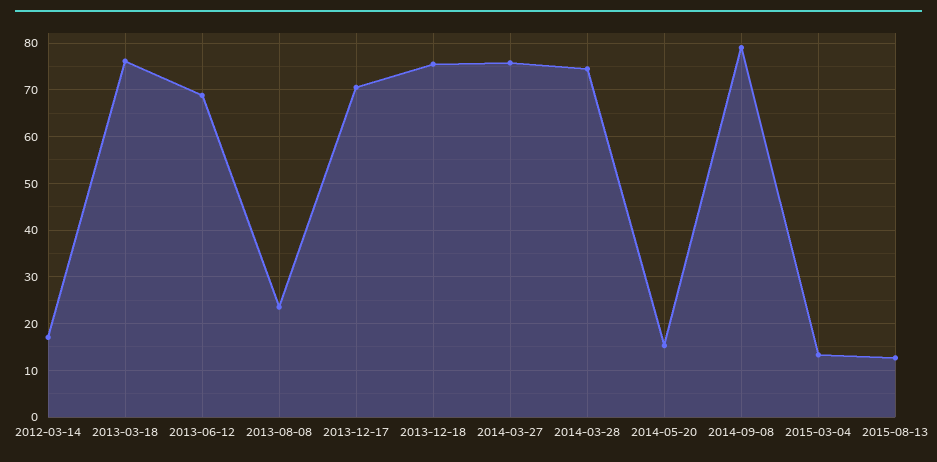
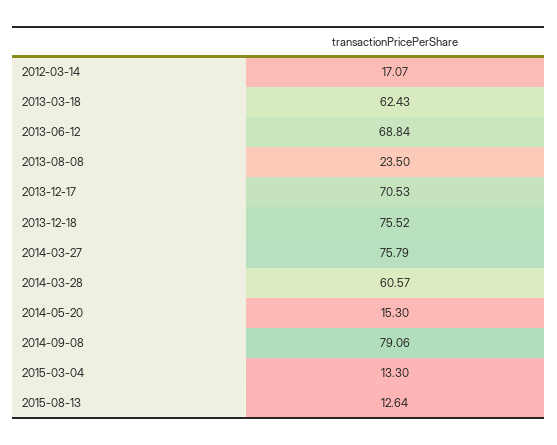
  {
    "2012-03-14": 17.07,
-   "2013-03-18": 76,
+   "2013-03-18": 62.43,
    "2013-06-12": 68.84,
    "2013-08-08": 23.5,
    "2013-12-17": 70.53,
    "2013-12-18": 75.52,
    "2014-03-27": 75.79,
-   "2014-03-28": 74,
+   "2014-03-28": 60.57,
    "2014-05-20": 15.3,
    "2014-09-08": 79.06,
    "2015-03-04": 13.3,
    "2015-08-13": 12.64
  }

